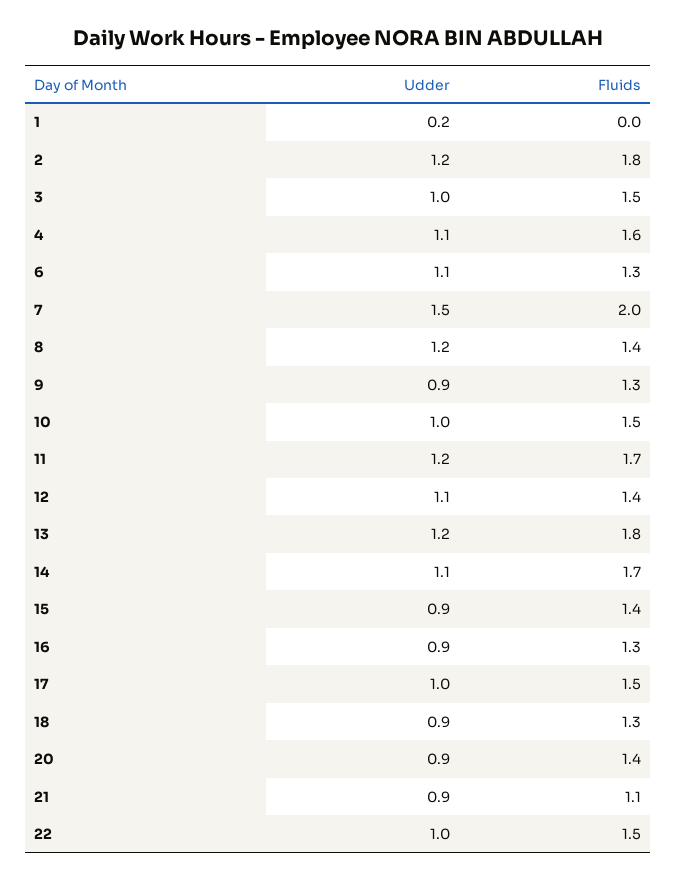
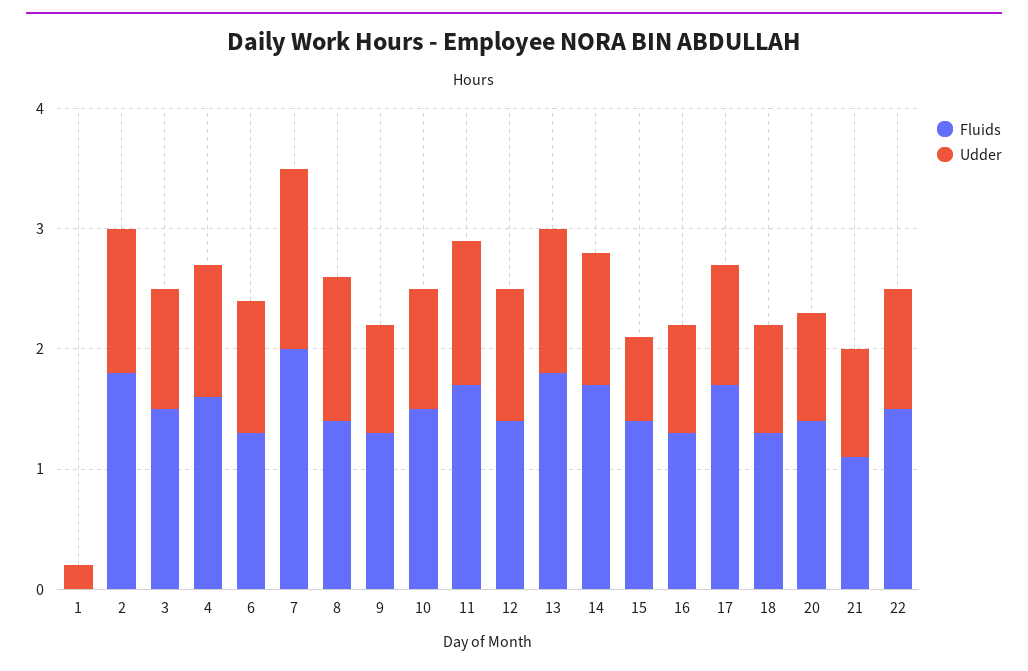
  {
    "Udder": {
      "1": 0.2,
      "2": 1.2,
      "3": 1,
      "4": 1.1,
      "6": 1.1,
      "7": 1.5,
      "8": 1.2,
      "9": 0.9,
      "10": 1,
      "11": 1.2,
      "12": 1.1,
      "13": 1.2,
      "14": 1.1,
-     "15": 0.9,
+     "15": 0.7,
      "16": 0.9,
      "17": 1,
      "18": 0.9,
      "20": 0.9,
      "21": 0.9,
      "22": 1
    },
    "Fluids": {
      "1": 0,
      "2": 1.8,
      "3": 1.5,
      "4": 1.6,
      "6": 1.3,
      "7": 2,
      "8": 1.4,
      "9": 1.3,
      "10": 1.5,
      "11": 1.7,
      "12": 1.4,
      "13": 1.8,
      "14": 1.7,
      "15": 1.4,
      "16": 1.3,
-     "17": 1.5,
+     "17": 1.7,
      "18": 1.3,
      "20": 1.4,
      "21": 1.1,
      "22": 1.5
    }
  }

